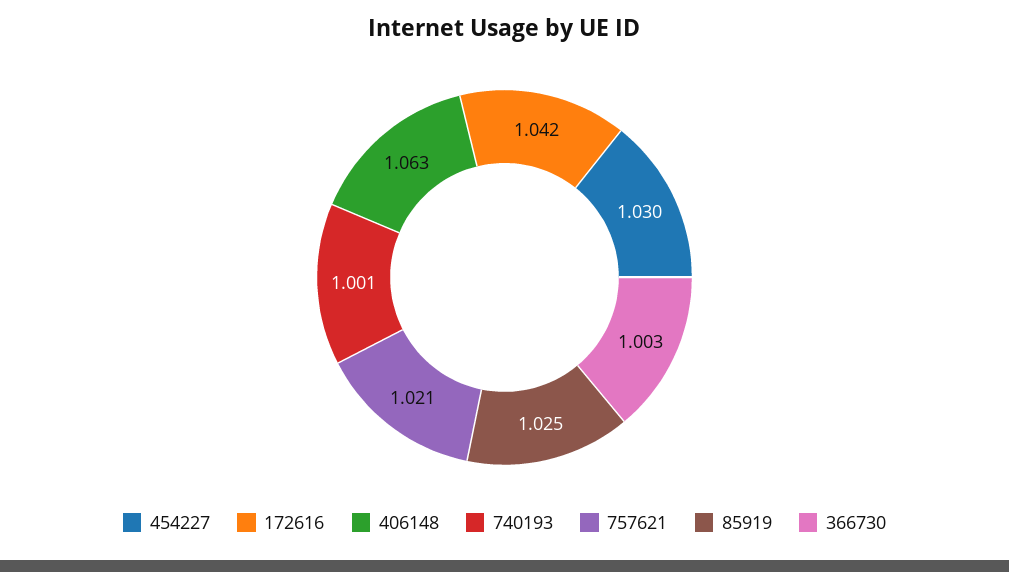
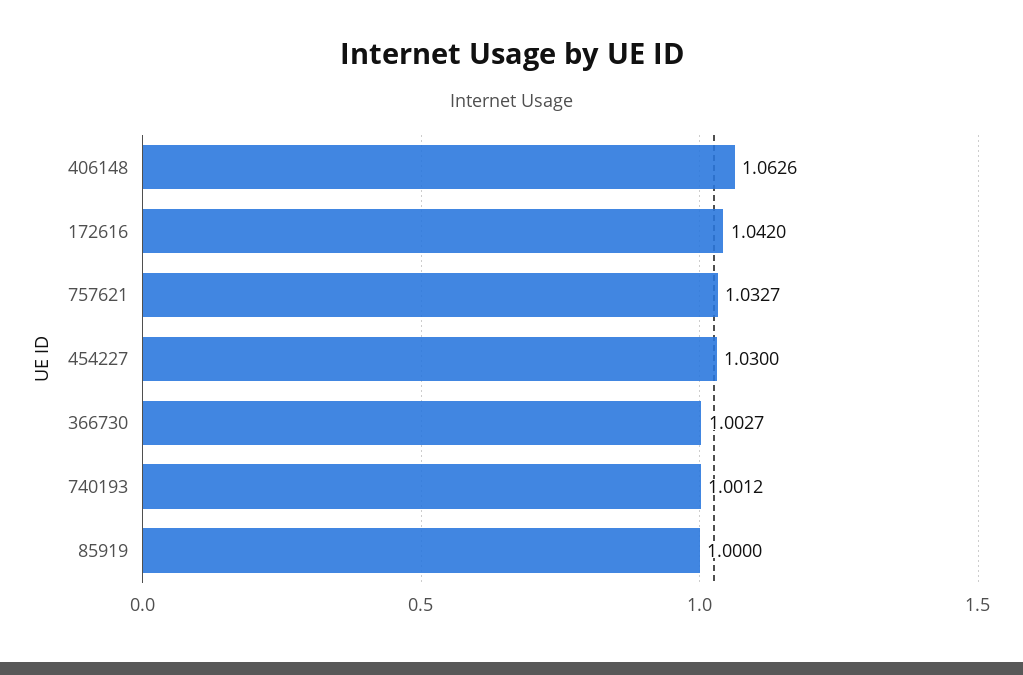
  {
    "454227": 1.03,
    "172616": 1.042,
    "406148": 1.0626,
    "740193": 1.0012,
-   "757621": 1.021,
+   "757621": 1.0327,
-   "85919": 1.025,
+   "85919": 1,
    "366730": 1.0027
  }

